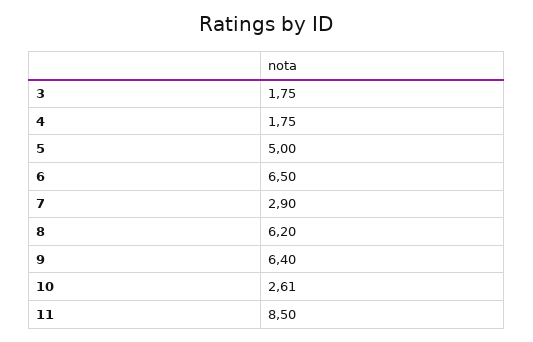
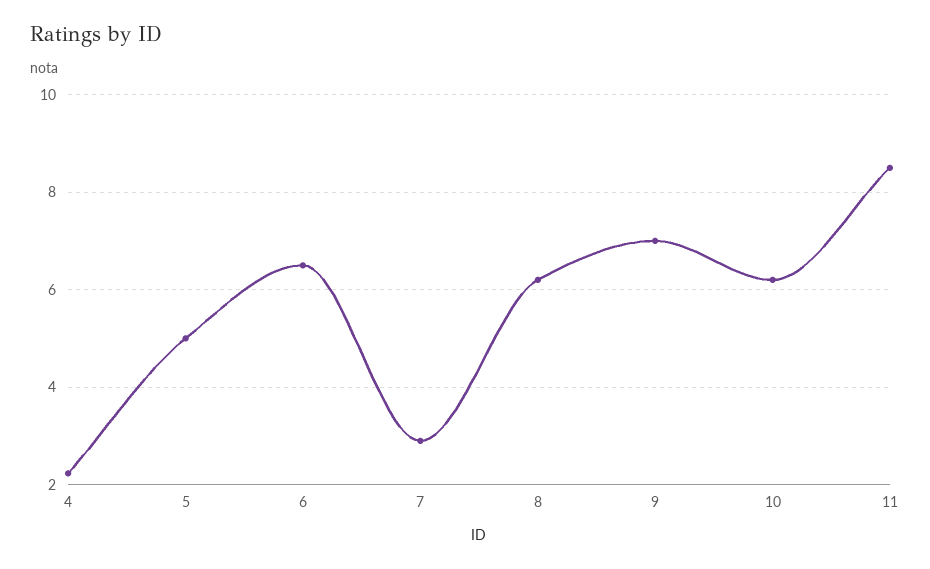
  {
-   "3": 1.75,
-   "4": 1.75,
+   "4": 2.2,
    "5": 5,
    "6": 6.5,
    "7": 2.9,
    "8": 6.2,
-   "9": 6.4,
+   "9": 7,
-   "10": 2.61,
+   "10": 6.2,
    "11": 8.5
  }

